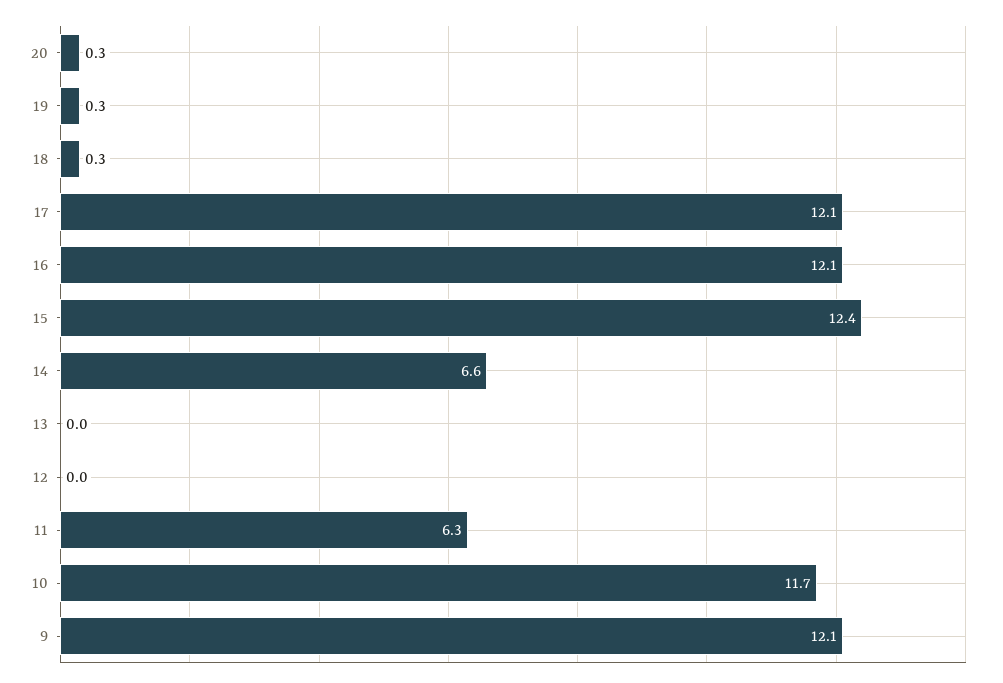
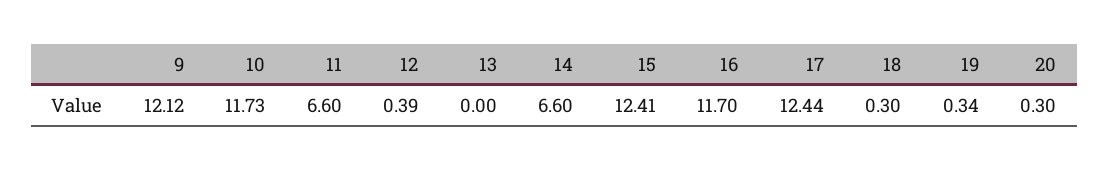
  {
    "20": 0.3,
    "19": 0.34,
    "18": 0.3,
-   "17": 12.1,
+   "17": 12.44,
-   "16": 12.1,
+   "16": 11.7,
    "15": 12.41,
    "14": 6.6,
    "13": 0,
-   "12": 0,
+   "12": 0.39,
-   "11": 6.3,
+   "11": 6.6,
    "10": 11.73,
    "9": 12.12
  }

